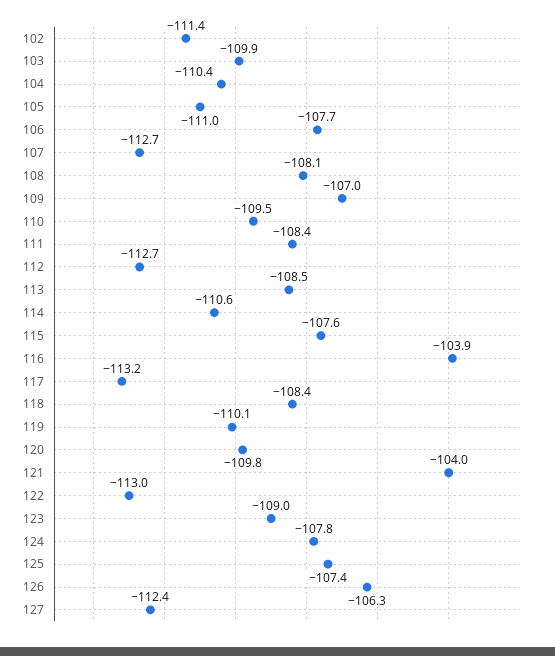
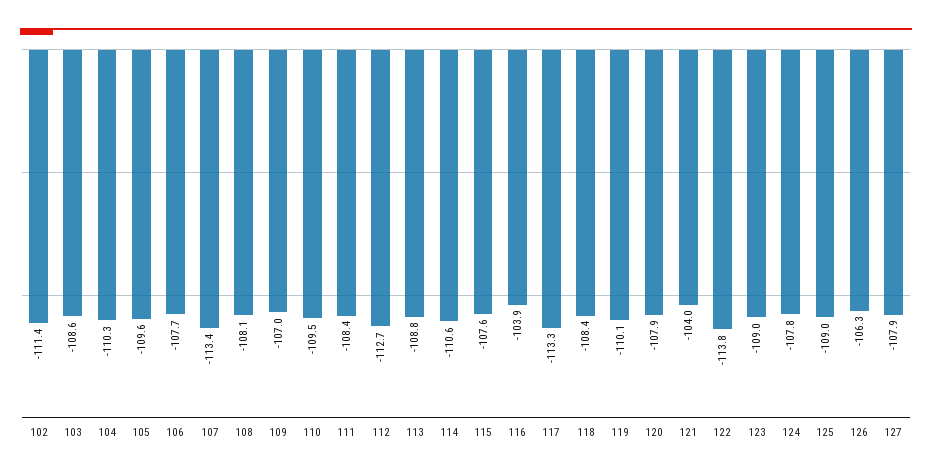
  {
    "102": -111.4,
-   "103": -109.9,
+   "103": -108.6,
-   "104": -110.4,
+   "104": -110.3,
-   "105": -111,
+   "105": -109.6,
    "106": -107.7,
-   "107": -112.7,
+   "107": -113.4,
    "108": -108.1,
    "109": -107,
    "110": -109.5,
    "111": -108.4,
    "112": -112.7,
-   "113": -108.5,
+   "113": -108.8,
    "114": -110.6,
    "115": -107.6,
    "116": -103.9,
-   "117": -113.2,
+   "117": -113.3,
    "118": -108.4,
    "119": -110.1,
-   "120": -109.8,
+   "120": -107.9,
    "121": -104,
-   "122": -113,
+   "122": -113.8,
    "123": -109,
    "124": -107.8,
-   "125": -107.4,
+   "125": -109,
    "126": -106.3,
-   "127": -112.4
+   "127": -107.9
  }

